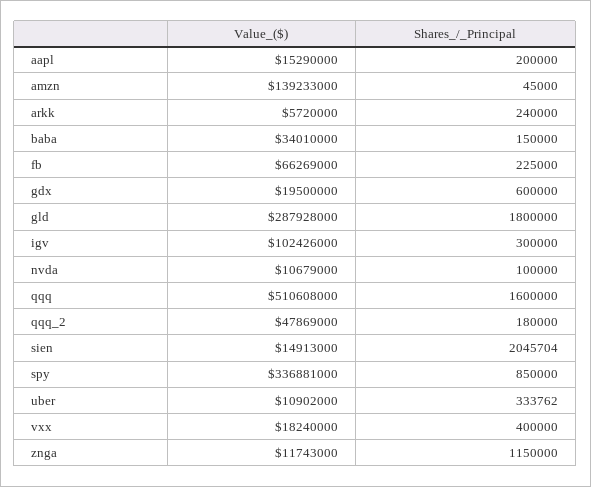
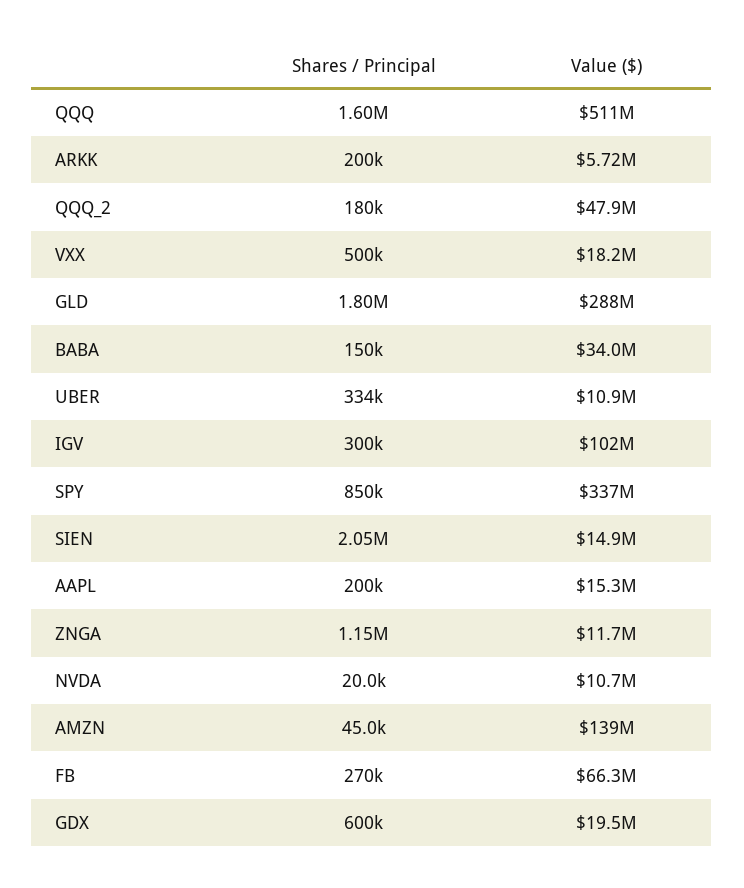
  {
    "Value_($)": {
      "aapl": 15290000,
      "amzn": 139233000,
      "arkk": 5720000,
      "baba": 34010000,
      "fb": 66269000,
      "gdx": 19500000,
      "gld": 287928000,
      "igv": 102426000,
      "nvda": 10679000,
      "qqq": 510608000,
      "qqq_2": 47869000,
      "sien": 14913000,
      "spy": 336881000,
      "uber": 10902000,
      "vxx": 18240000,
      "znga": 11743000
    },
    "Shares_/_Principal": {
      "aapl": 200000,
      "amzn": 45000,
-     "arkk": 240000,
+     "arkk": 200000,
      "baba": 150000,
-     "fb": 225000,
+     "fb": 270000,
      "gdx": 600000,
      "gld": 1800000,
      "igv": 300000,
-     "nvda": 100000,
+     "nvda": 20000,
      "qqq": 1600000,
      "qqq_2": 180000,
      "sien": 2045704,
      "spy": 850000,
      "uber": 333762,
-     "vxx": 400000,
+     "vxx": 500000,
      "znga": 1150000
    }
  }

